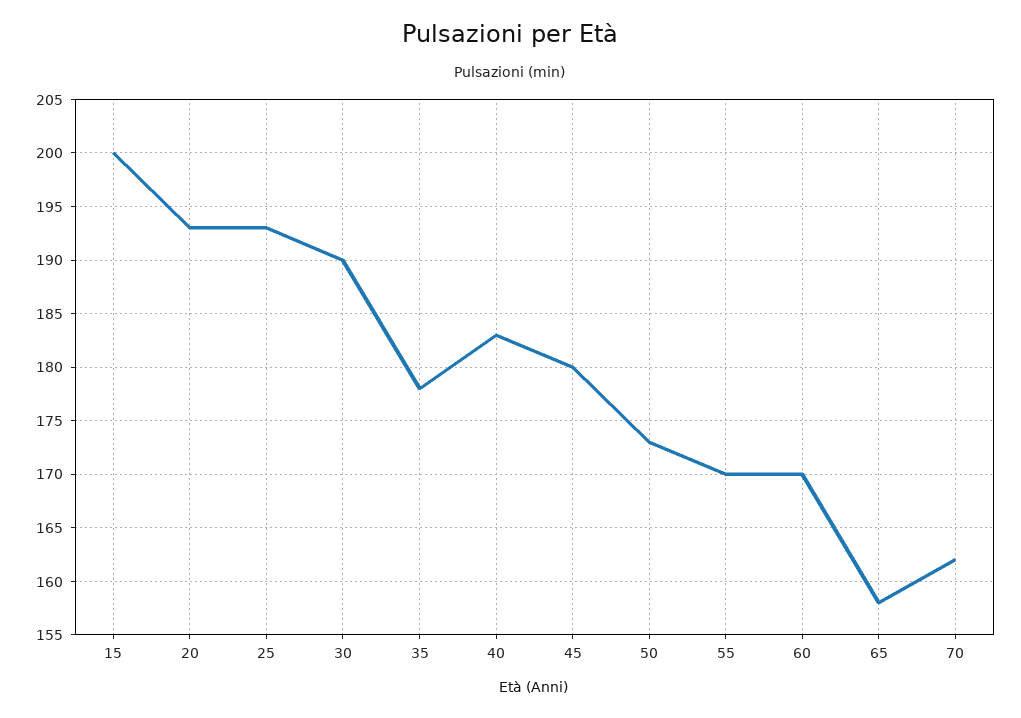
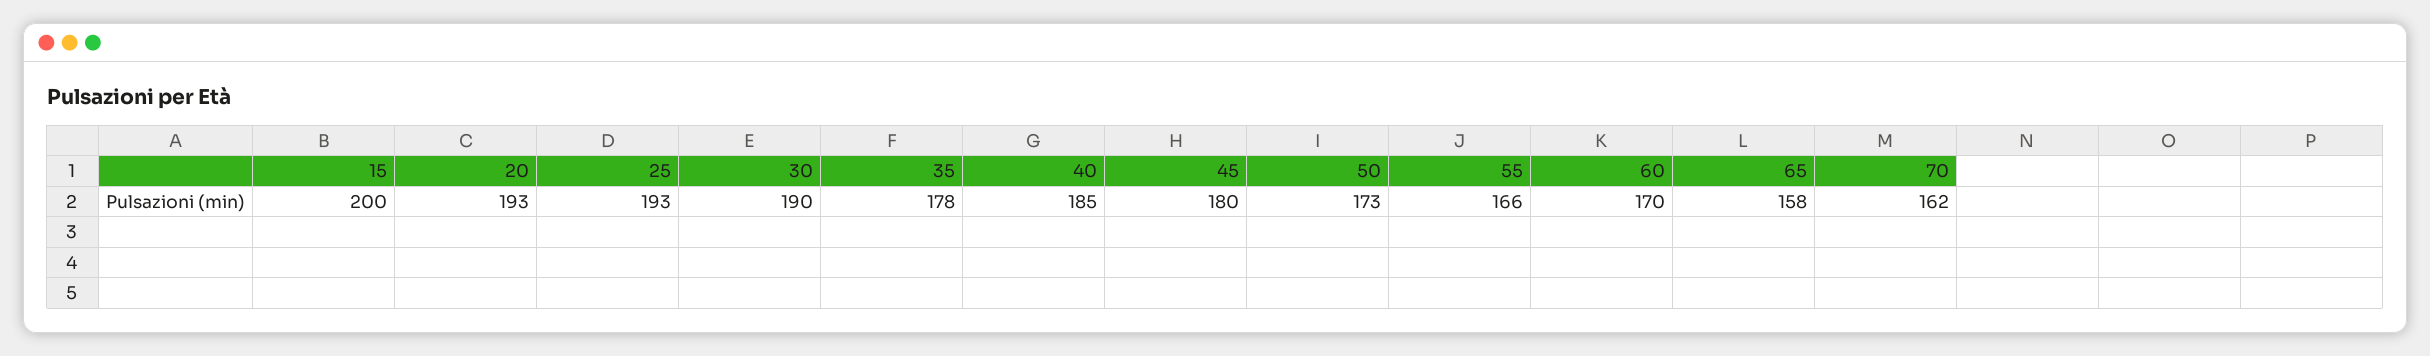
  {
    "15": 200,
    "20": 193,
    "25": 193,
    "30": 190,
    "35": 178,
-   "40": 183,
+   "40": 185,
    "45": 180,
    "50": 173,
-   "55": 170,
+   "55": 166,
    "60": 170,
    "65": 158,
    "70": 162
  }

